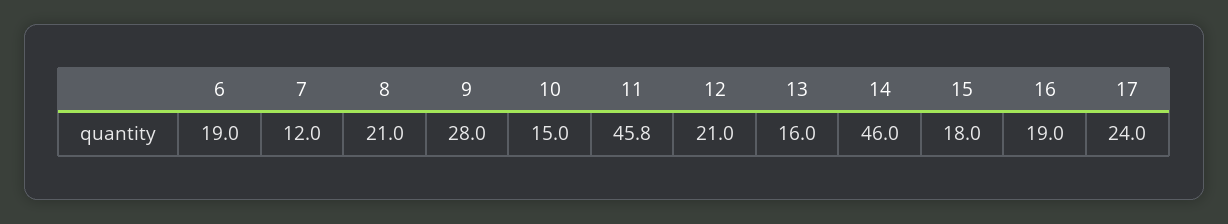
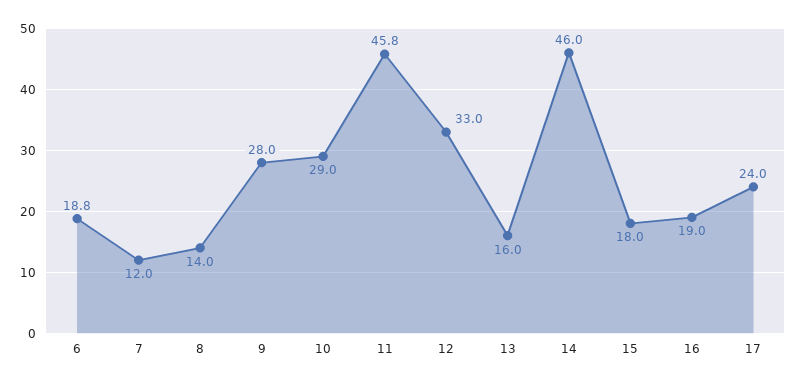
  {
-   "6": 19,
+   "6": 18.8,
    "7": 12,
-   "8": 21,
+   "8": 14,
    "9": 28,
-   "10": 15,
+   "10": 29,
    "11": 45.8,
-   "12": 21,
+   "12": 33,
    "13": 16,
    "14": 46,
    "15": 18,
    "16": 19,
    "17": 24
  }

